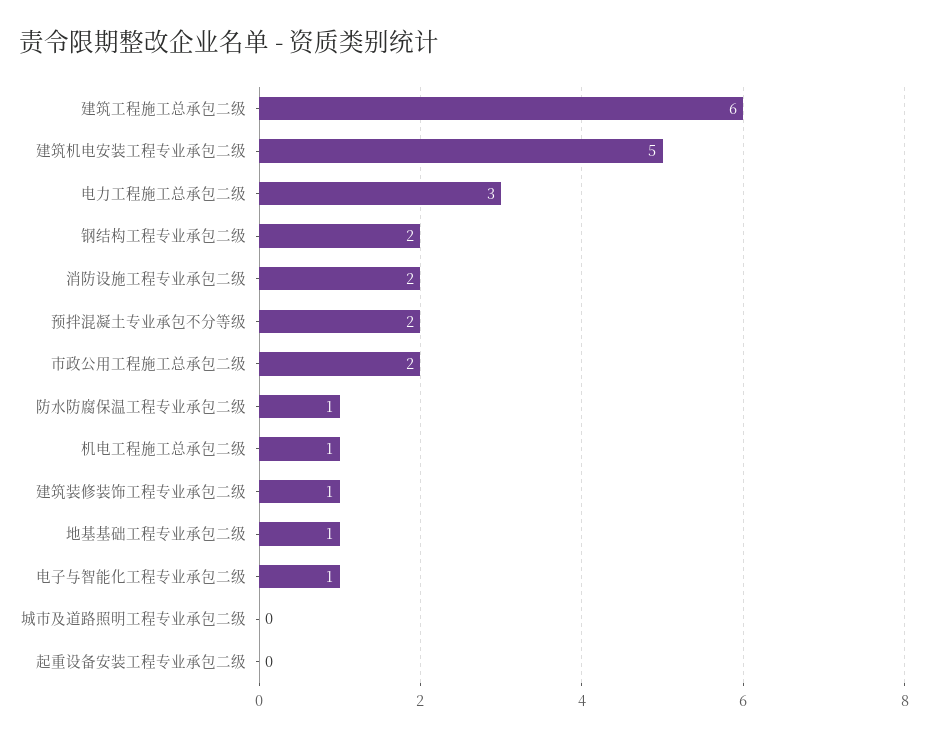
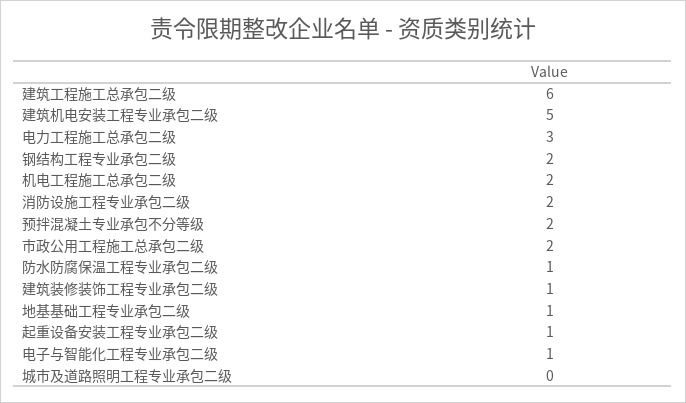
  {
    "建筑工程施工总承包二级": 6,
    "建筑机电安装工程专业承包二级": 5,
    "电力工程施工总承包二级": 3,
    "钢结构工程专业承包二级": 2,
    "消防设施工程专业承包二级": 2,
    "预拌混凝土专业承包不分等级": 2,
    "市政公用工程施工总承包二级": 2,
    "防水防腐保温工程专业承包二级": 1,
-   "机电工程施工总承包二级": 1,
+   "机电工程施工总承包二级": 2,
    "建筑装修装饰工程专业承包二级": 1,
    "地基基础工程专业承包二级": 1,
    "电子与智能化工程专业承包二级": 1,
    "城市及道路照明工程专业承包二级": 0,
-   "起重设备安装工程专业承包二级": 0
+   "起重设备安装工程专业承包二级": 1
  }

